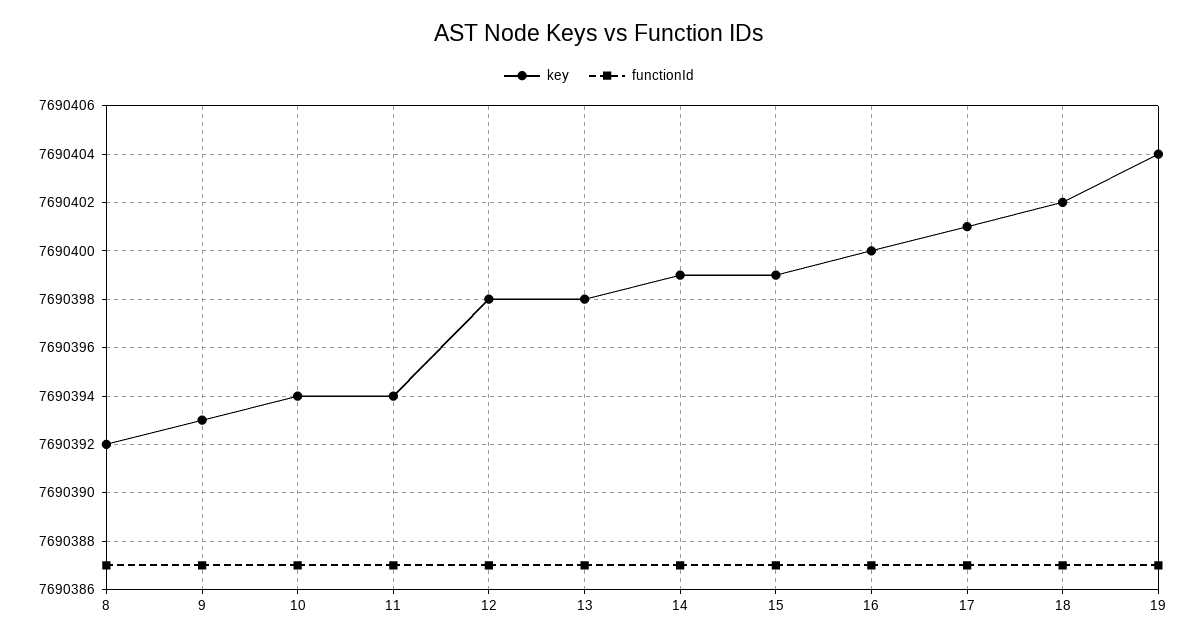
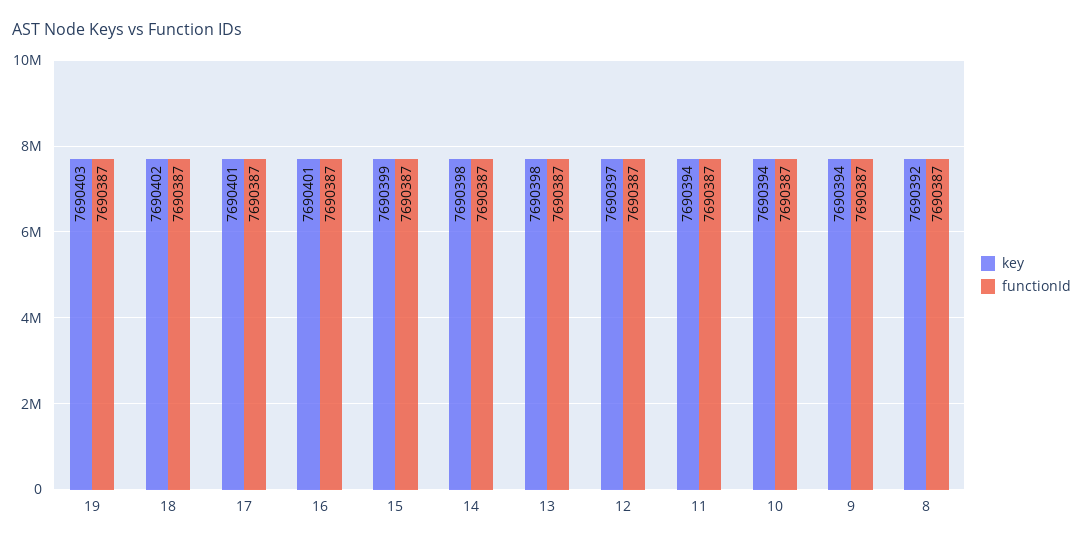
  {
    "key": {
      "8": 7690392,
-     "9": 7690393,
+     "9": 7690394,
      "10": 7690394,
      "11": 7690394,
-     "12": 7690398,
+     "12": 7690397,
      "13": 7690398,
-     "14": 7690399,
+     "14": 7690398,
      "15": 7690399,
-     "16": 7690400,
+     "16": 7690401,
      "17": 7690401,
      "18": 7690402,
-     "19": 7690404
+     "19": 7690403
    },
    "functionId": {
      "8": 7690387,
      "9": 7690387,
      "10": 7690387,
      "11": 7690387,
      "12": 7690387,
      "13": 7690387,
      "14": 7690387,
      "15": 7690387,
      "16": 7690387,
      "17": 7690387,
      "18": 7690387,
      "19": 7690387
    }
  }

